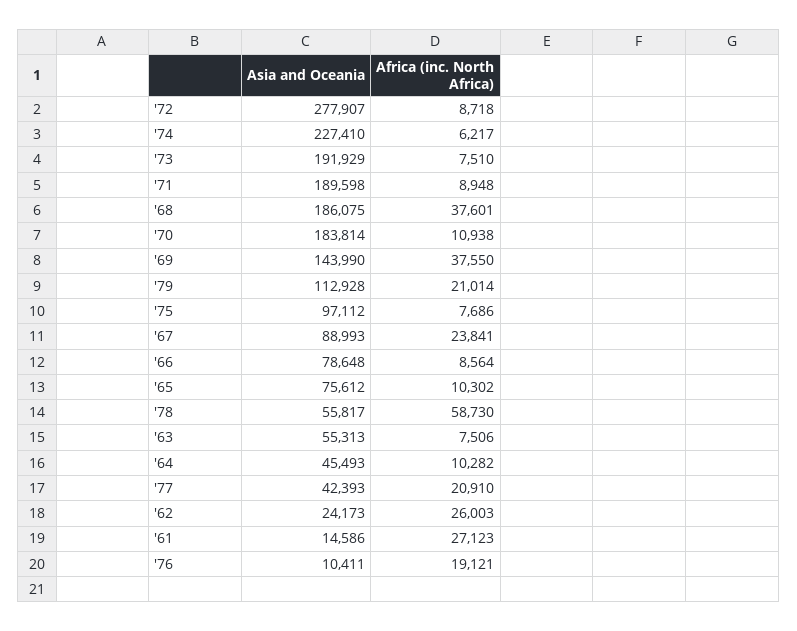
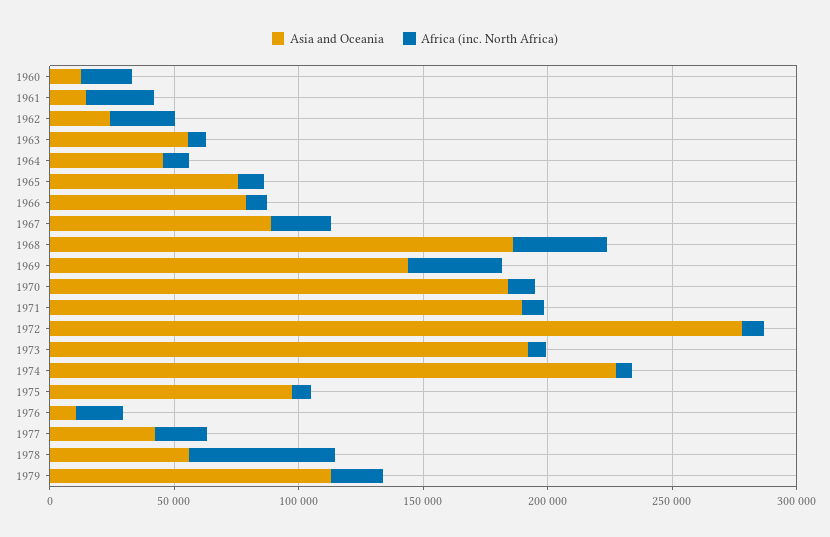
  {
    "Asia and Oceania": {
      "'72": 277907,
      "'74": 227410,
      "'73": 191929,
      "'71": 189598,
      "'68": 186075,
      "'70": 183814,
      "'69": 143990,
      "'79": 112928,
      "'75": 97112,
      "'67": 88993,
      "'66": 78648,
      "'65": 75612,
      "'78": 55817,
      "'63": 55313,
      "'64": 45493,
      "'77": 42393,
      "'62": 24173,
      "'61": 14586,
-     "'76": 10411
+     "'76": 10411,
+     "1960": 10000
    },
    "Africa (inc. North Africa)": {
      "'72": 8718,
      "'74": 6217,
      "'73": 7510,
      "'71": 8948,
      "'68": 37601,
      "'70": 10938,
      "'69": 37550,
      "'79": 21014,
      "'75": 7686,
      "'67": 23841,
      "'66": 8564,
      "'65": 10302,
      "'78": 58730,
      "'63": 7506,
      "'64": 10282,
      "'77": 20910,
      "'62": 26003,
      "'61": 27123,
-     "'76": 19121
+     "'76": 19121,
+     "1960": 20000
    }
  }

